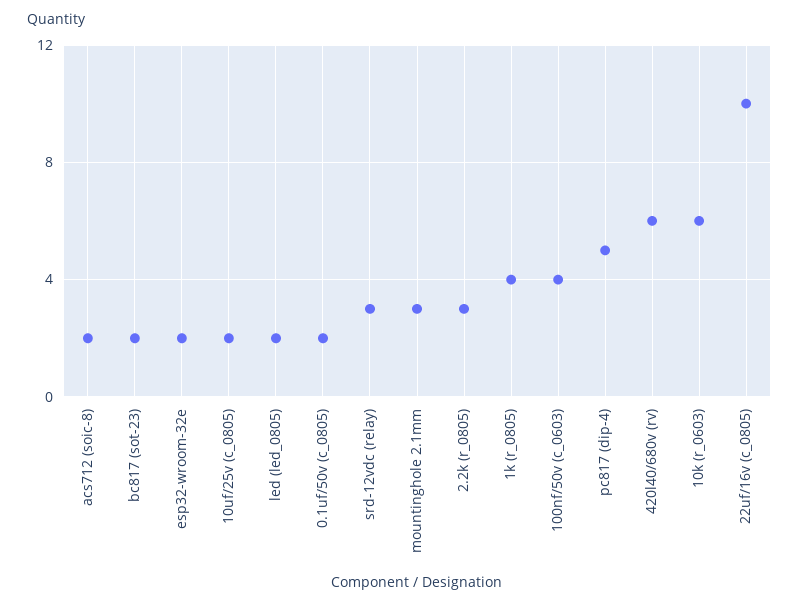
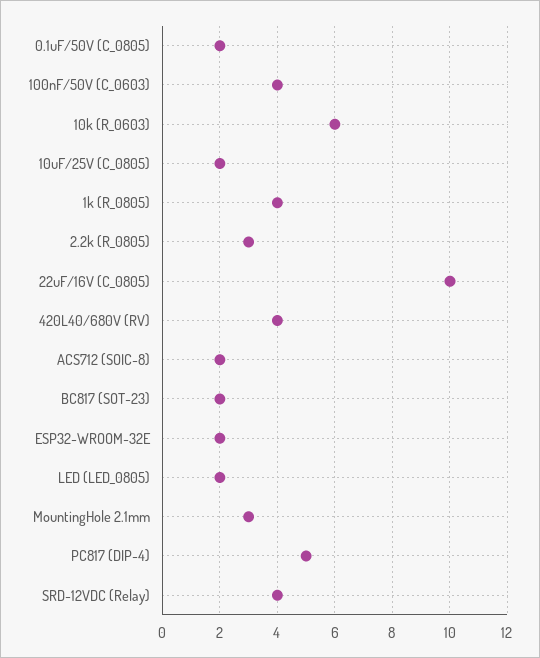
  {
    "acs712 (soic-8)": 2,
    "bc817 (sot-23)": 2,
    "esp32-wroom-32e": 2,
    "10uf/25v (c_0805)": 2,
    "led (led_0805)": 2,
    "0.1uf/50v (c_0805)": 2,
-   "srd-12vdc (relay)": 3,
+   "srd-12vdc (relay)": 4,
    "mountinghole 2.1mm": 3,
    "2.2k (r_0805)": 3,
    "1k (r_0805)": 4,
    "100nf/50v (c_0603)": 4,
    "pc817 (dip-4)": 5,
-   "420l40/680v (rv)": 6,
+   "420l40/680v (rv)": 4,
    "10k (r_0603)": 6,
    "22uf/16v (c_0805)": 10
  }

